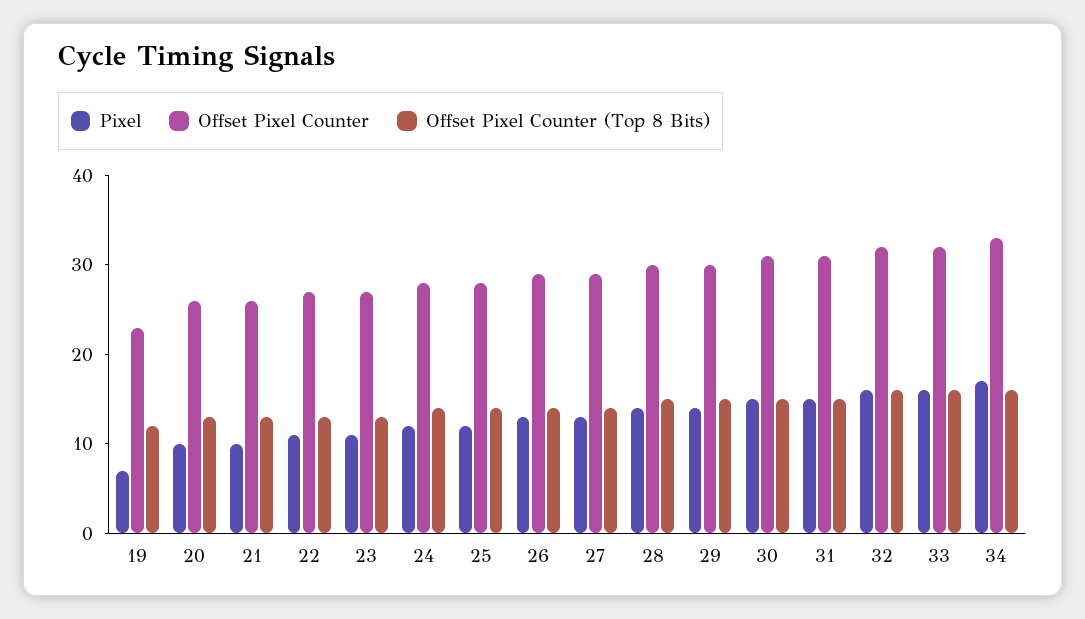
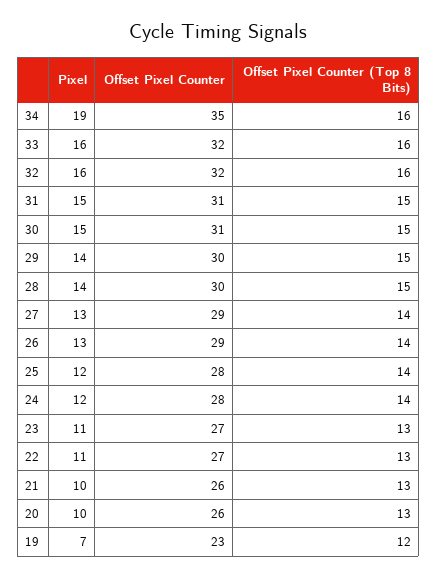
  {
    "Pixel": {
      "19": 7,
      "20": 10,
      "21": 10,
      "22": 11,
      "23": 11,
      "24": 12,
      "25": 12,
      "26": 13,
      "27": 13,
      "28": 14,
      "29": 14,
      "30": 15,
      "31": 15,
      "32": 16,
      "33": 16,
-     "34": 17
+     "34": 19
    },
    "Offset Pixel Counter": {
      "19": 23,
      "20": 26,
      "21": 26,
      "22": 27,
      "23": 27,
      "24": 28,
      "25": 28,
      "26": 29,
      "27": 29,
      "28": 30,
      "29": 30,
      "30": 31,
      "31": 31,
      "32": 32,
      "33": 32,
-     "34": 33
+     "34": 35
    },
    "Offset Pixel Counter (Top 8 Bits)": {
      "19": 12,
      "20": 13,
      "21": 13,
      "22": 13,
      "23": 13,
      "24": 14,
      "25": 14,
      "26": 14,
      "27": 14,
      "28": 15,
      "29": 15,
      "30": 15,
      "31": 15,
      "32": 16,
      "33": 16,
      "34": 16
    }
  }

